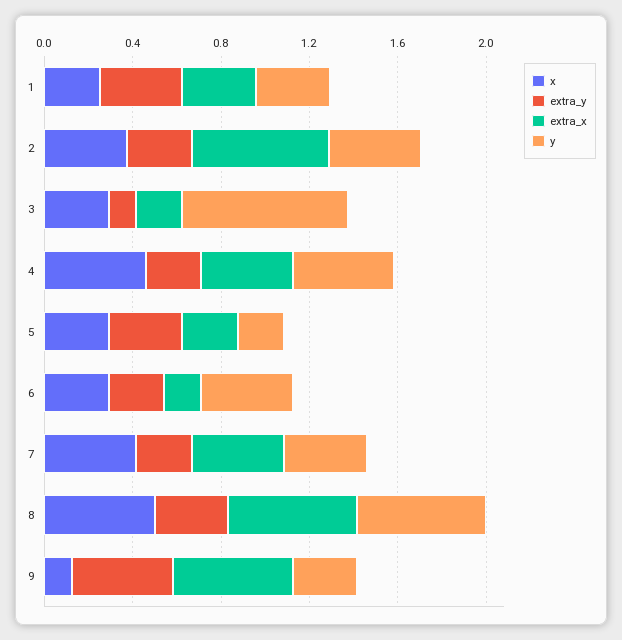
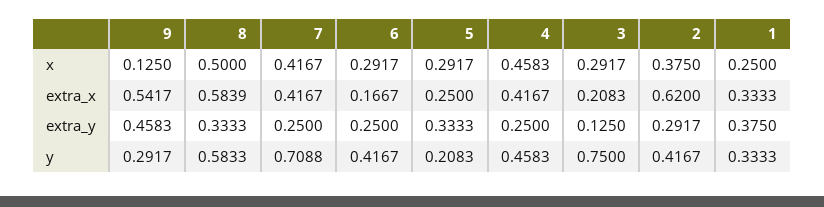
  {
    "x": {
      "1": 0.25,
      "2": 0.375,
      "3": 0.2917,
      "4": 0.4583,
      "5": 0.2917,
      "6": 0.2917,
      "7": 0.4167,
      "8": 0.5,
      "9": 0.125
    },
    "extra_y": {
      "1": 0.375,
      "2": 0.2917,
      "3": 0.125,
      "4": 0.25,
      "5": 0.3333,
      "6": 0.25,
      "7": 0.25,
      "8": 0.3333,
      "9": 0.4583
    },
    "extra_x": {
      "1": 0.3333,
      "2": 0.62,
      "3": 0.2083,
      "4": 0.4167,
      "5": 0.25,
      "6": 0.1667,
      "7": 0.4167,
      "8": 0.5839,
      "9": 0.5417
    },
    "y": {
      "1": 0.3333,
      "2": 0.4167,
      "3": 0.75,
      "4": 0.4583,
      "5": 0.2083,
      "6": 0.4167,
-     "7": 0.4,
+     "7": 0.7088,
      "8": 0.5833,
      "9": 0.2917
    }
  }

